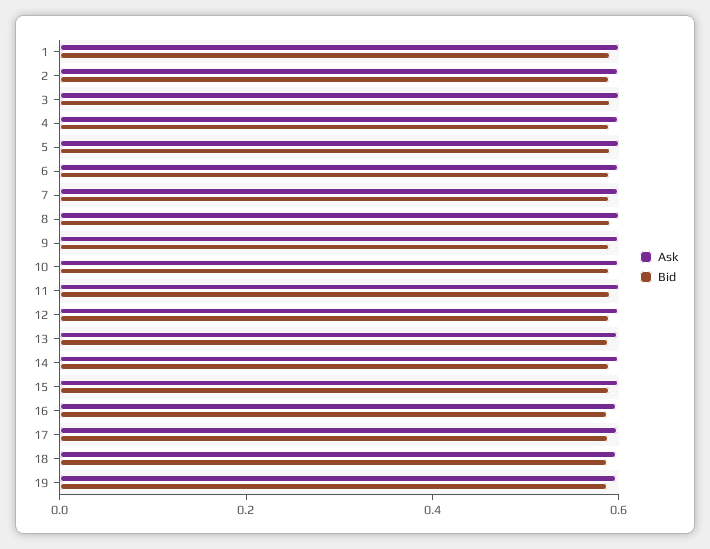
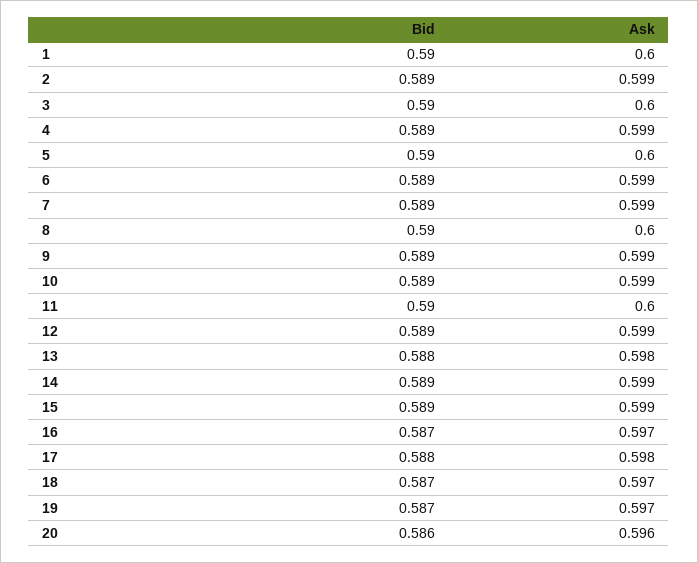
  {
    "Ask": {
      "1": 0.6,
      "2": 0.599,
      "3": 0.6,
      "4": 0.599,
      "5": 0.6,
      "6": 0.599,
      "7": 0.599,
      "8": 0.6,
      "9": 0.599,
      "10": 0.599,
      "11": 0.6,
      "12": 0.599,
      "13": 0.598,
      "14": 0.599,
      "15": 0.599,
      "16": 0.597,
      "17": 0.598,
      "18": 0.597,
-     "19": 0.597
+     "19": 0.597,
+     "20": 0.596
    },
    "Bid": {
      "1": 0.59,
      "2": 0.589,
      "3": 0.59,
      "4": 0.589,
      "5": 0.59,
      "6": 0.589,
      "7": 0.589,
      "8": 0.59,
      "9": 0.589,
      "10": 0.589,
      "11": 0.59,
      "12": 0.589,
      "13": 0.588,
      "14": 0.589,
      "15": 0.589,
      "16": 0.587,
      "17": 0.588,
      "18": 0.587,
-     "19": 0.587
+     "19": 0.587,
+     "20": 0.586
    }
  }

